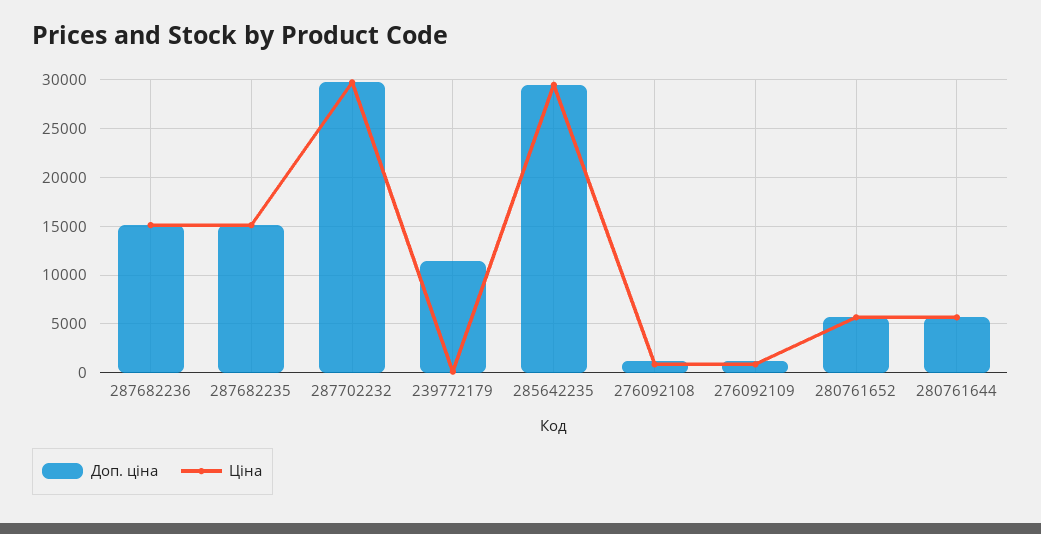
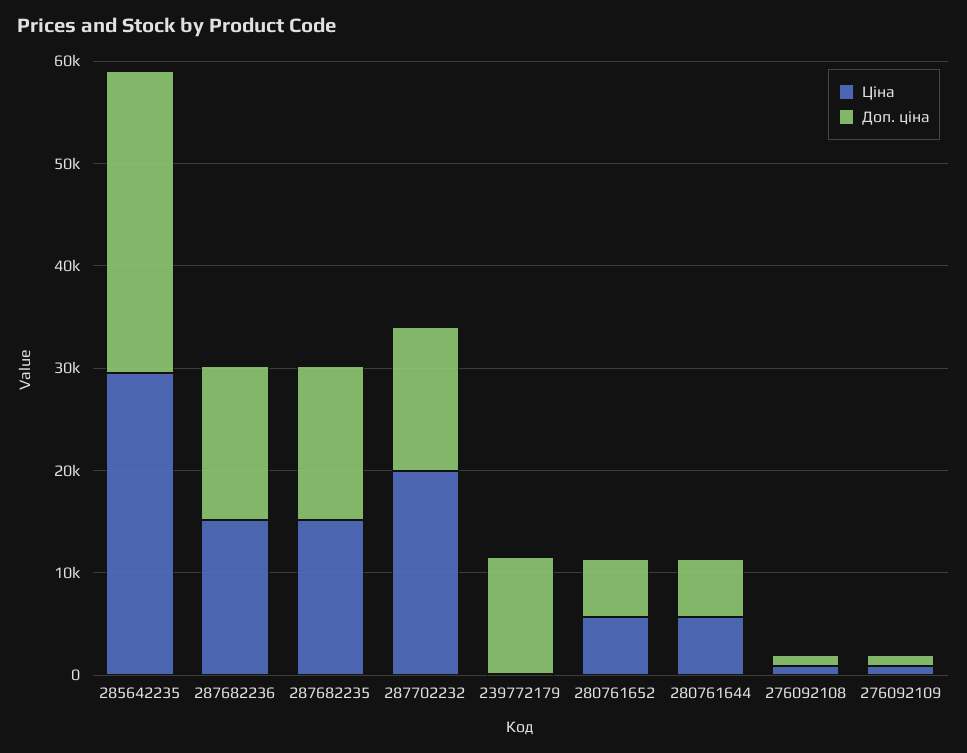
  {
    "Доп. ціна": {
      "287682236": 15000,
      "287682235": 15000,
-     "287702232": 30000,
+     "287702232": 14000,
      "239772179": 11000,
      "285642235": 29000,
      "276092108": 1000,
      "276092109": 1000,
      "280761652": 6000,
      "280761644": 6000
    },
    "Ціна": {
      "287682236": 15000,
      "287682235": 15000,
-     "287702232": 30000,
+     "287702232": 20000,
      "239772179": 0,
      "285642235": 29000,
      "276092108": 1000,
      "276092109": 1000,
      "280761652": 6000,
      "280761644": 6000
    }
  }

